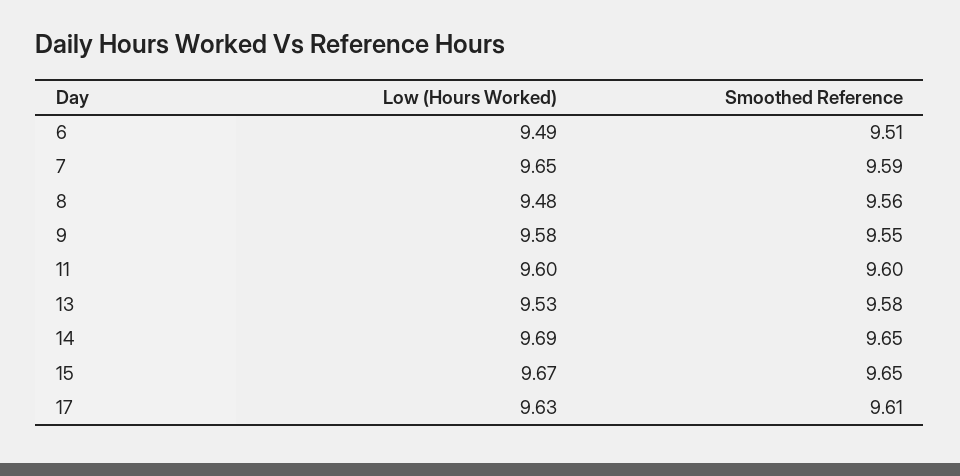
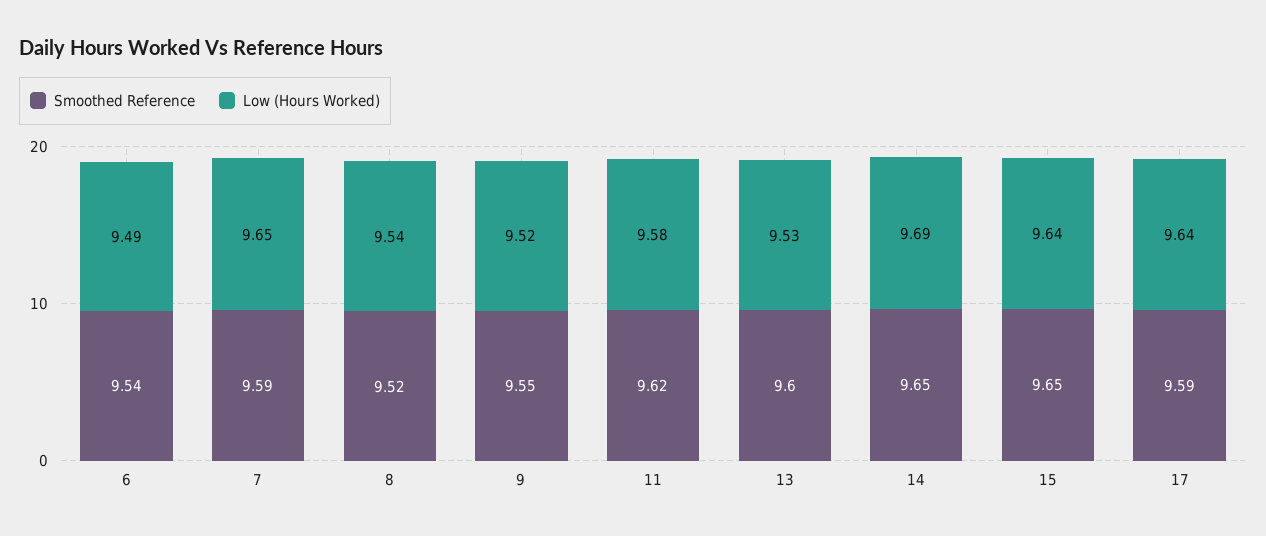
  {
    "Low (Hours Worked)": {
      "6": 9.49,
      "7": 9.65,
-     "8": 9.48,
+     "8": 9.54,
-     "9": 9.58,
+     "9": 9.52,
-     "11": 9.6,
+     "11": 9.58,
      "13": 9.53,
      "14": 9.69,
-     "15": 9.67,
+     "15": 9.64,
-     "17": 9.63
+     "17": 9.64
    },
    "Smoothed Reference": {
-     "6": 9.51,
+     "6": 9.54,
      "7": 9.59,
-     "8": 9.56,
+     "8": 9.52,
      "9": 9.55,
-     "11": 9.6,
+     "11": 9.62,
-     "13": 9.58,
+     "13": 9.6,
      "14": 9.65,
      "15": 9.65,
-     "17": 9.61
+     "17": 9.59
    }
  }

